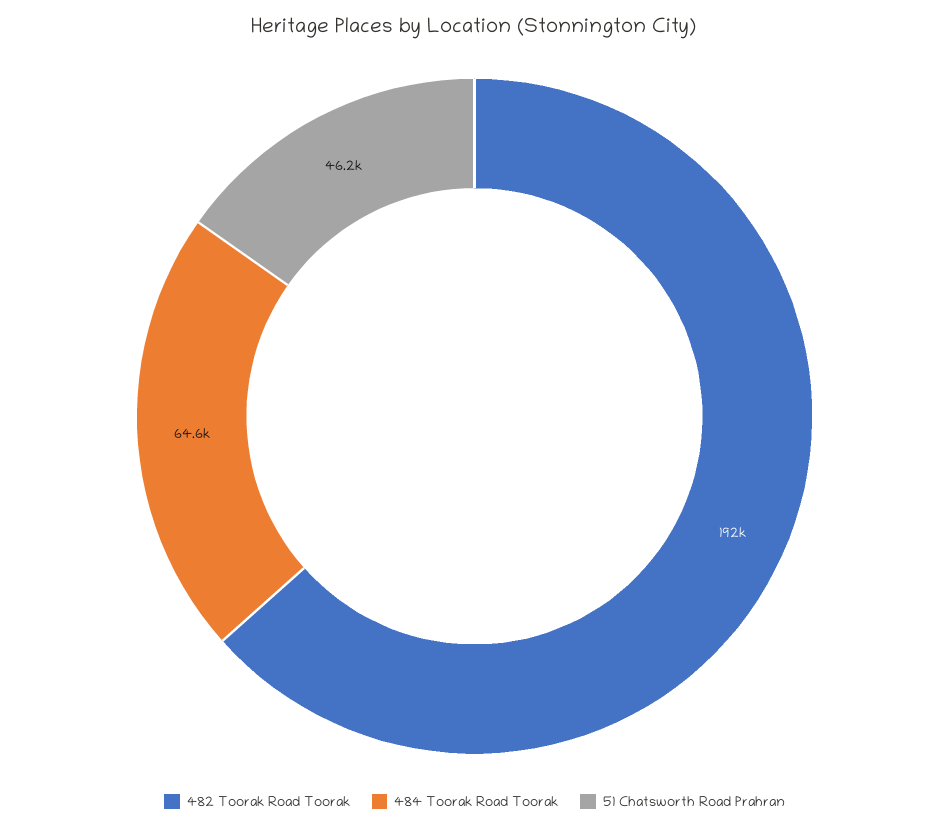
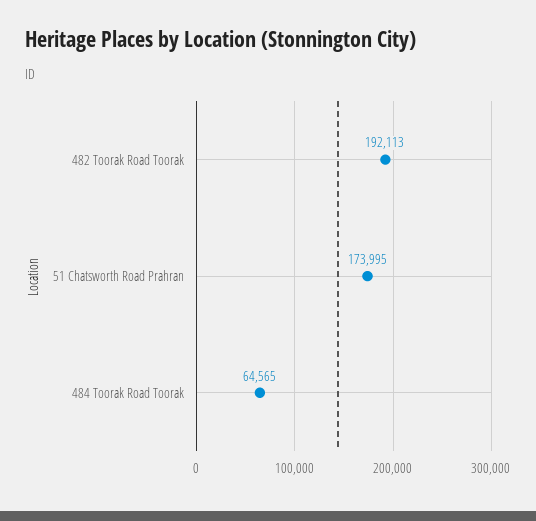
  {
    "482 Toorak Road Toorak": 192113,
    "484 Toorak Road Toorak": 64565,
-   "51 Chatsworth Road Prahran": 46200
+   "51 Chatsworth Road Prahran": 173995
  }

